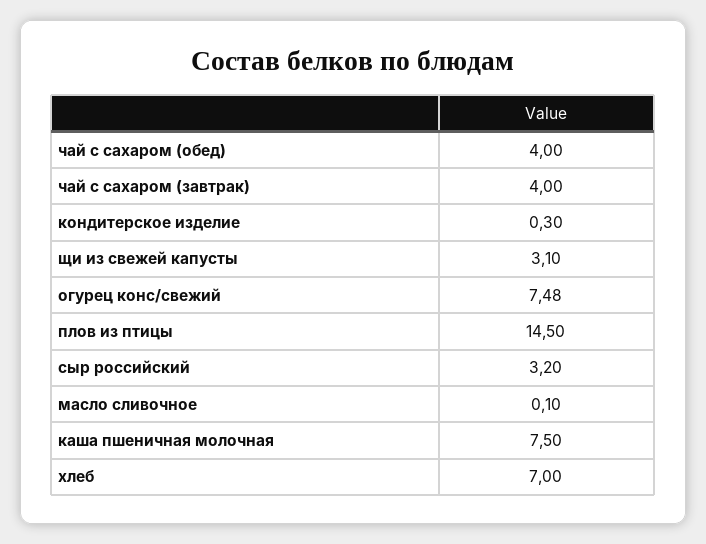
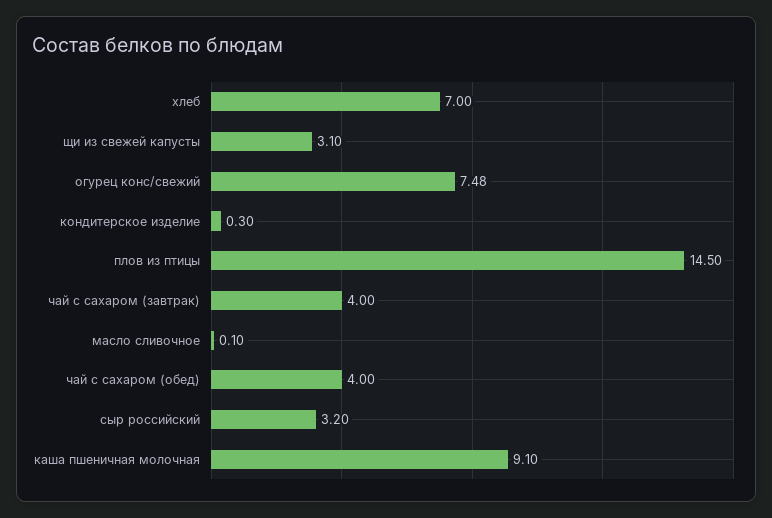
  {
    "чай с сахаром (обед)": 4,
    "чай с сахаром (завтрак)": 4,
    "кондитерское изделие": 0.3,
    "щи из свежей капусты": 3.1,
    "огурец конс/свежий": 7.48,
    "плов из птицы": 14.5,
    "сыр российский": 3.2,
    "масло сливочное": 0.1,
-   "каша пшеничная молочная": 7.5,
+   "каша пшеничная молочная": 9.1,
    "хлеб": 7
  }

